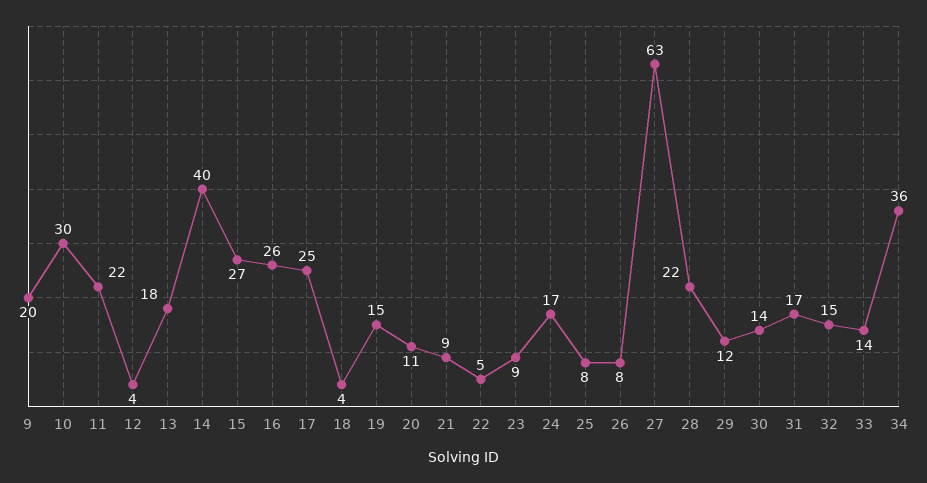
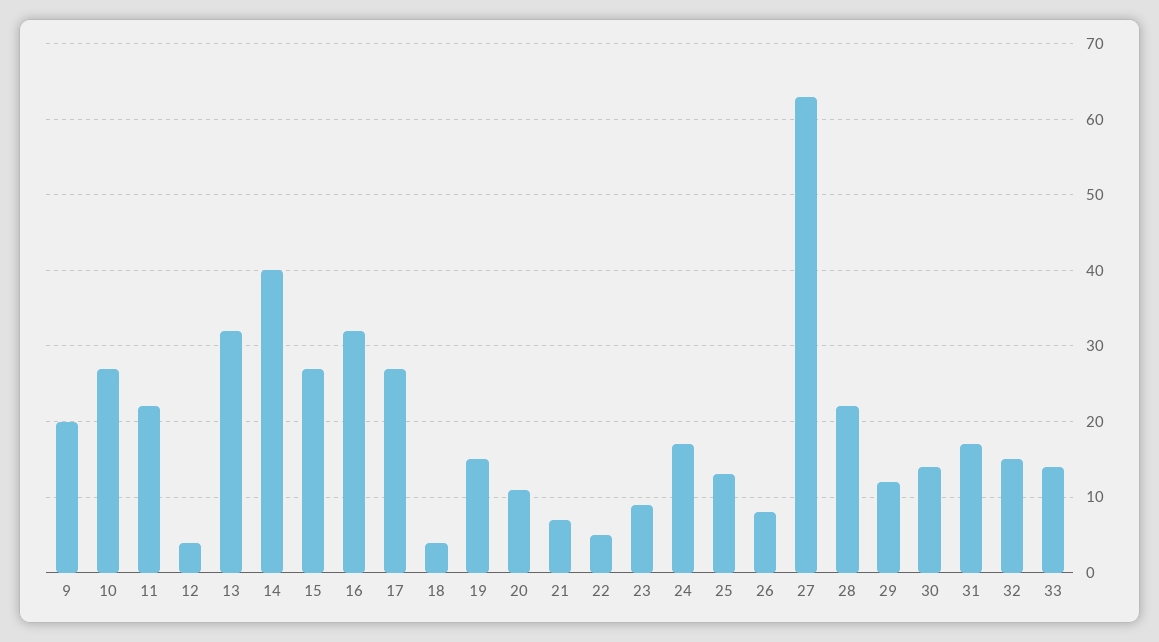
  {
    "9": 20,
-   "10": 30,
+   "10": 27,
    "11": 22,
    "12": 4,
-   "13": 18,
+   "13": 32,
    "14": 40,
    "15": 27,
-   "16": 26,
+   "16": 32,
-   "17": 25,
+   "17": 27,
    "18": 4,
    "19": 15,
    "20": 11,
-   "21": 9,
+   "21": 7,
    "22": 5,
    "23": 9,
    "24": 17,
-   "25": 8,
+   "25": 13,
    "26": 8,
    "27": 63,
    "28": 22,
    "29": 12,
    "30": 14,
    "31": 17,
    "32": 15,
-   "33": 14,
+   "33": 14
-   "34": 36
  }

